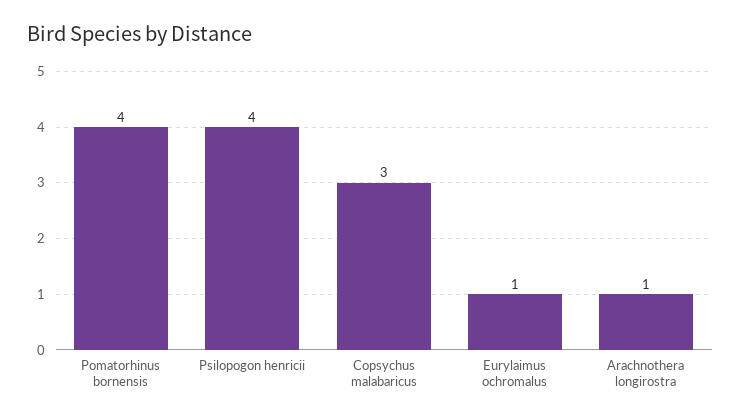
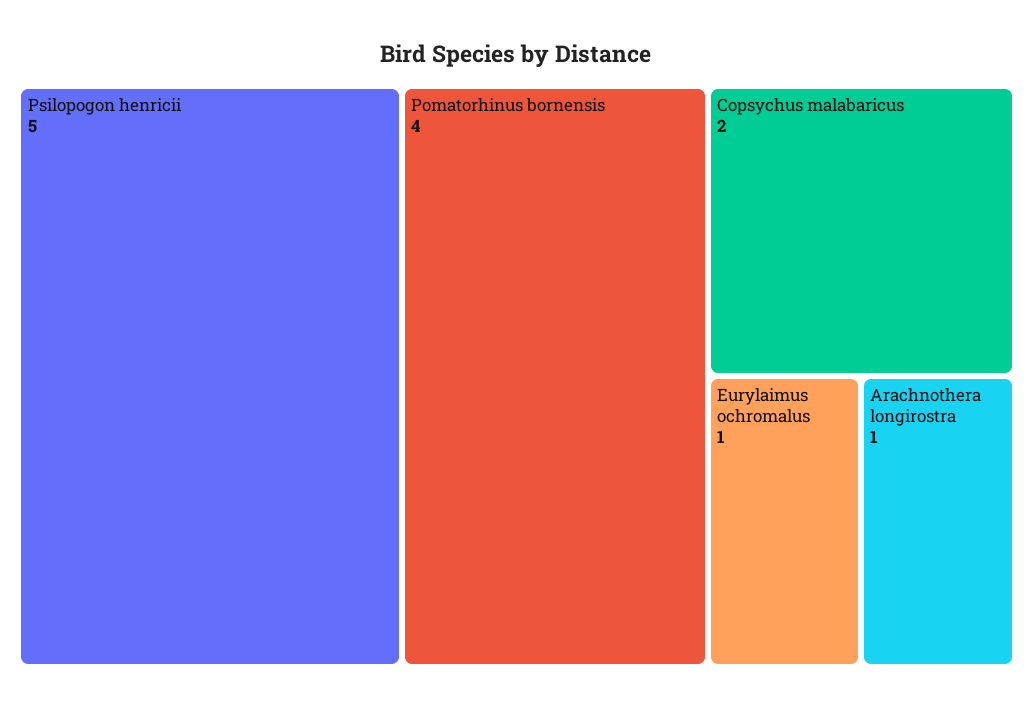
  {
    "Pomatorhinus bornensis": 4,
-   "Psilopogon henricii": 4,
+   "Psilopogon henricii": 5,
-   "Copsychus malabaricus": 3,
+   "Copsychus malabaricus": 2,
    "Eurylaimus ochromalus": 1,
    "Arachnothera longirostra": 1
  }

